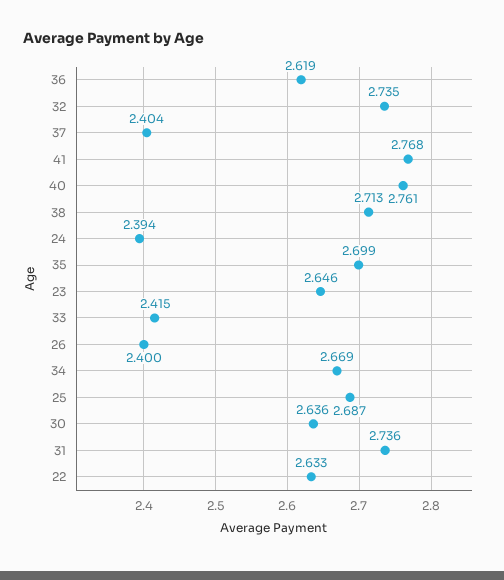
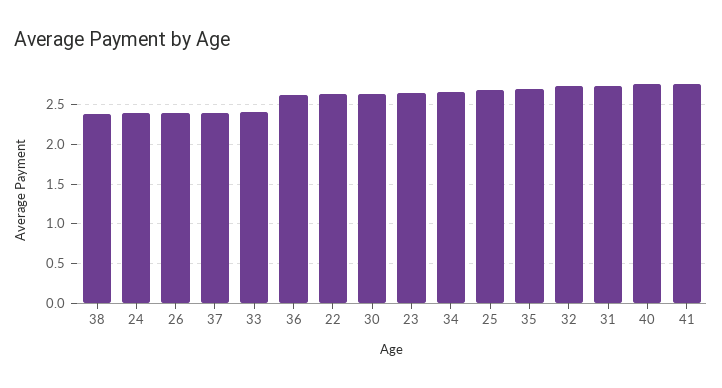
  {
    "36": 2.619,
    "32": 2.735,
    "37": 2.404,
    "41": 2.768,
    "40": 2.761,
-   "38": 2.713,
+   "38": 2.4,
    "24": 2.394,
    "35": 2.699,
    "23": 2.646,
    "33": 2.415,
    "26": 2.4,
    "34": 2.669,
    "25": 2.687,
    "30": 2.636,
    "31": 2.736,
    "22": 2.633
  }

